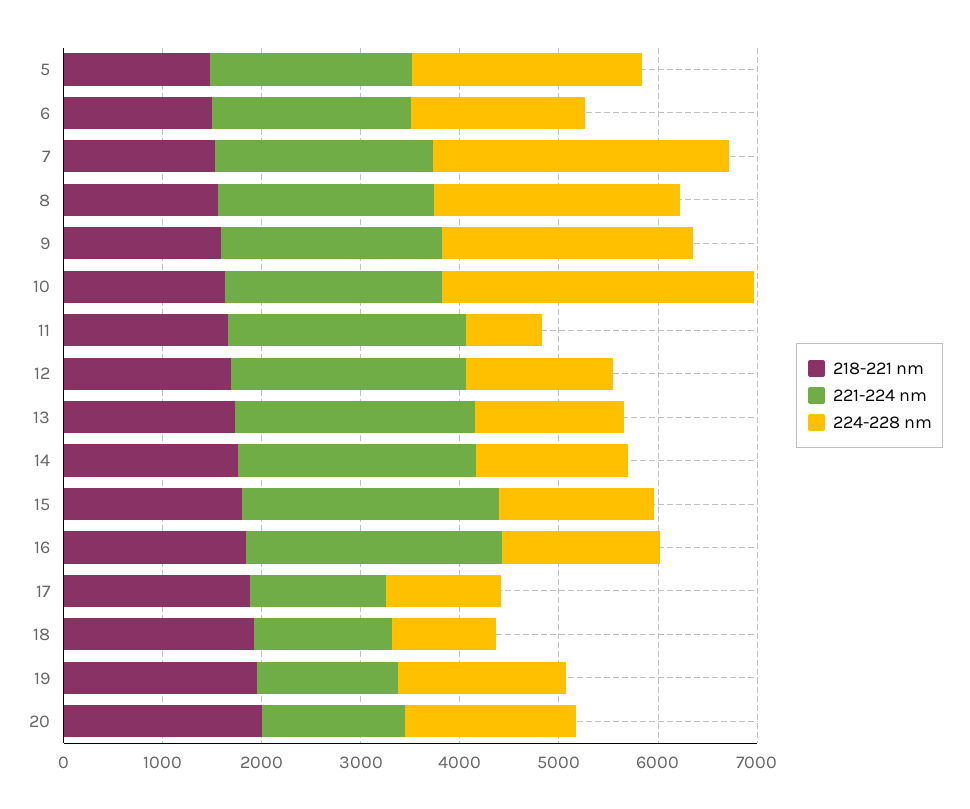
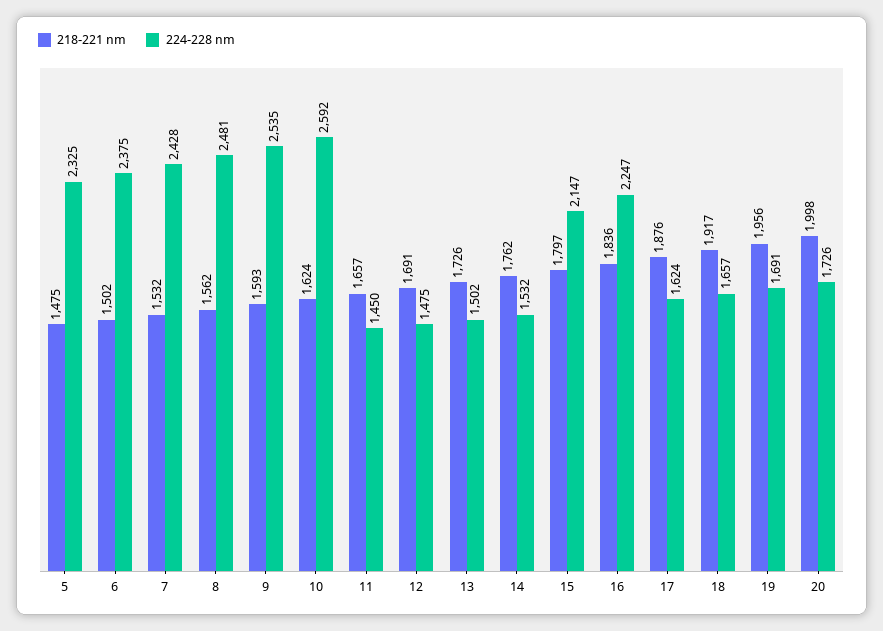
  {
    "218-221 nm": {
      "5": 1475,
      "6": 1502,
      "7": 1532,
      "8": 1562,
      "9": 1593,
      "10": 1624,
      "11": 1657,
      "12": 1691,
      "13": 1726,
      "14": 1762,
      "15": 1797,
      "16": 1836,
      "17": 1876,
      "18": 1917,
      "19": 1956,
      "20": 1998
    },
-   "221-224 nm": {
-     "5": 2000,
-     "6": 2000,
-     "7": 2200,
-     "8": 2200,
-     "9": 2200,
-     "10": 2200,
-     "11": 2400,
-     "12": 2400,
-     "13": 2400,
-     "14": 2400,
-     "15": 2600,
-     "16": 2600,
-     "17": 1400,
-     "18": 1400,
-     "19": 1400,
-     "20": 1400
-   },
    "224-228 nm": {
      "5": 2325,
-     "6": 1800,
+     "6": 2375,
-     "7": 3000,
+     "7": 2428,
      "8": 2481,
      "9": 2535,
-     "10": 3200,
+     "10": 2592,
-     "11": 800,
+     "11": 1450,
      "12": 1475,
      "13": 1502,
      "14": 1532,
-     "15": 1600,
+     "15": 2147,
-     "16": 1600,
+     "16": 2247,
-     "17": 1200,
+     "17": 1624,
-     "18": 1000,
+     "18": 1657,
      "19": 1691,
      "20": 1726
    }
  }

